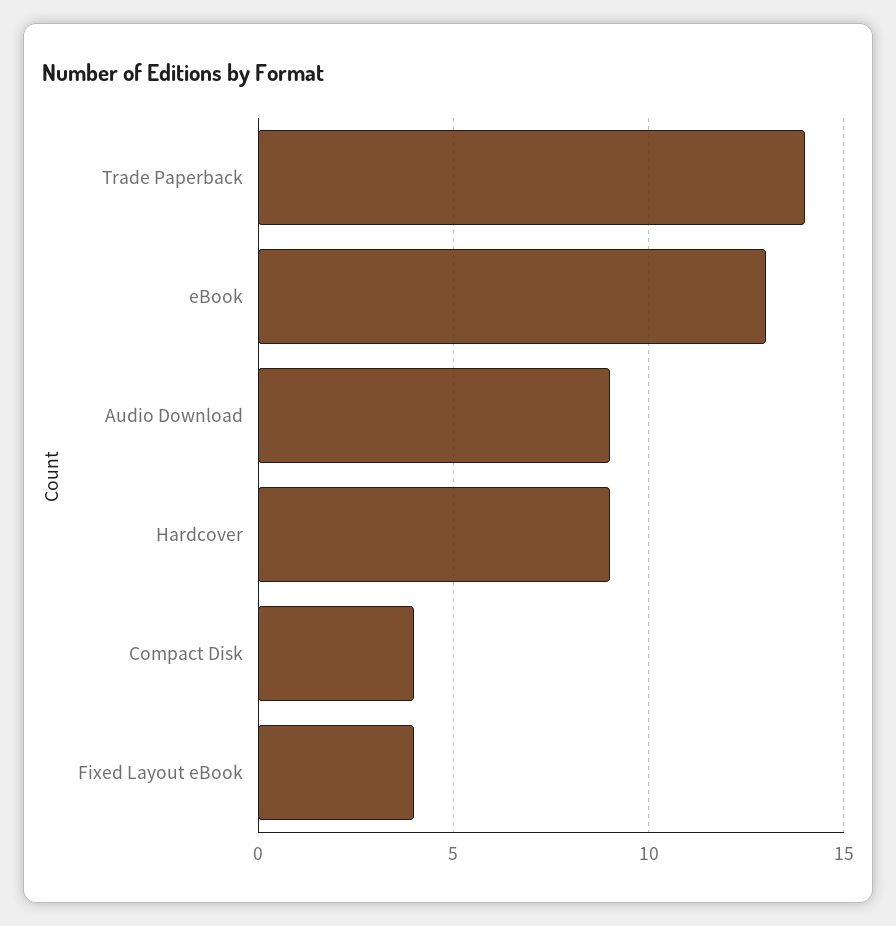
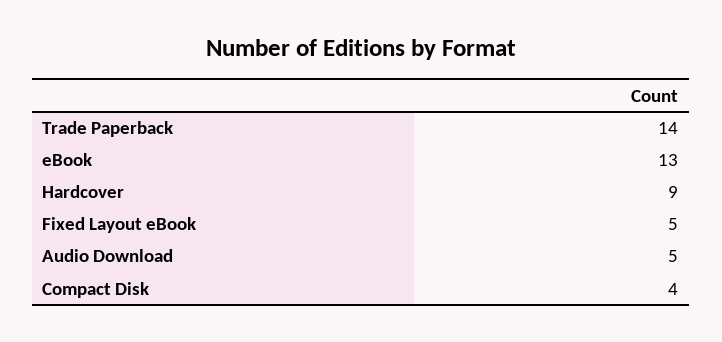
  {
    "Trade Paperback": 14,
    "eBook": 13,
-   "Audio Download": 9,
+   "Audio Download": 5,
    "Hardcover": 9,
    "Compact Disk": 4,
-   "Fixed Layout eBook": 4
+   "Fixed Layout eBook": 5
  }

